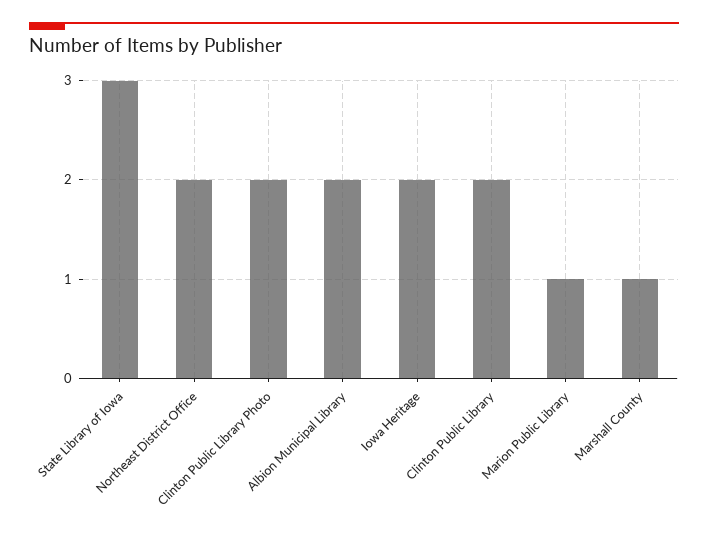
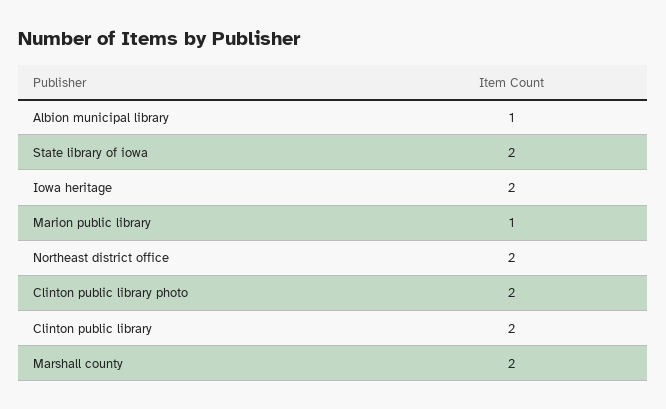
  {
-   "State Library of Iowa": 3,
+   "State Library of Iowa": 2,
    "Northeast District Office": 2,
    "Clinton Public Library Photo": 2,
-   "Albion Municipal Library": 2,
+   "Albion Municipal Library": 1,
    "Iowa Heritage": 2,
    "Clinton Public Library": 2,
    "Marion Public Library": 1,
-   "Marshall County": 1
+   "Marshall County": 2
  }

